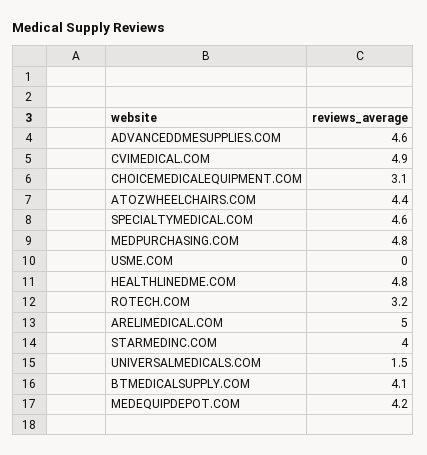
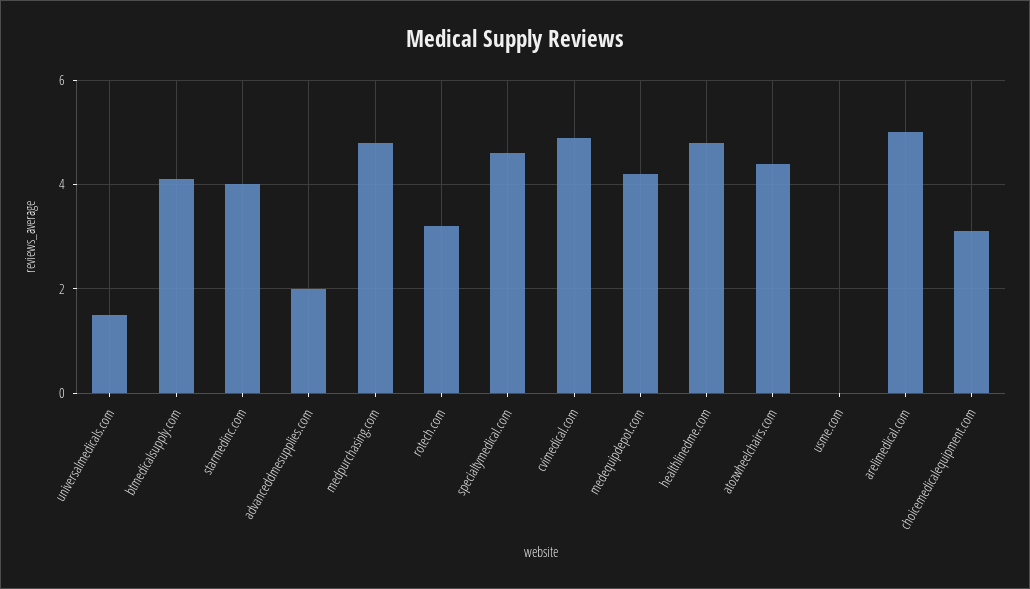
  {
-   "ADVANCEDDMESUPPLIES.COM": 4.6,
+   "ADVANCEDDMESUPPLIES.COM": 2,
    "CVIMEDICAL.COM": 4.9,
    "CHOICEMEDICALEQUIPMENT.COM": 3.1,
    "ATOZWHEELCHAIRS.COM": 4.4,
    "SPECIALTYMEDICAL.COM": 4.6,
    "MEDPURCHASING.COM": 4.8,
    "USME.COM": 0,
    "HEALTHLINEDME.COM": 4.8,
    "ROTECH.COM": 3.2,
    "ARELIMEDICAL.COM": 5,
    "STARMEDINC.COM": 4,
    "UNIVERSALMEDICALS.COM": 1.5,
    "BTMEDICALSUPPLY.COM": 4.1,
    "MEDEQUIPDEPOT.COM": 4.2
  }

